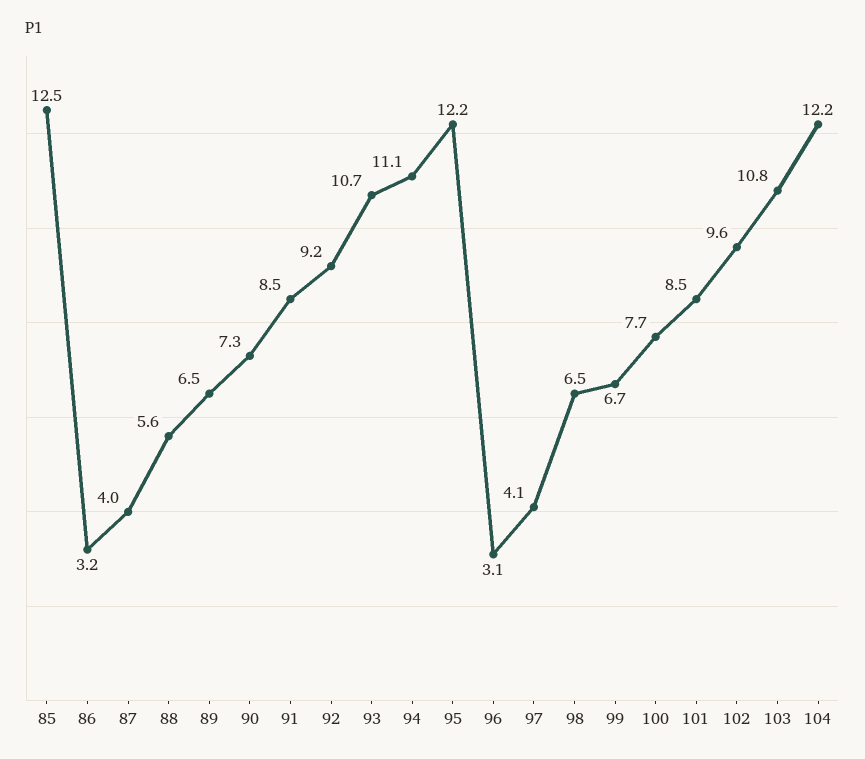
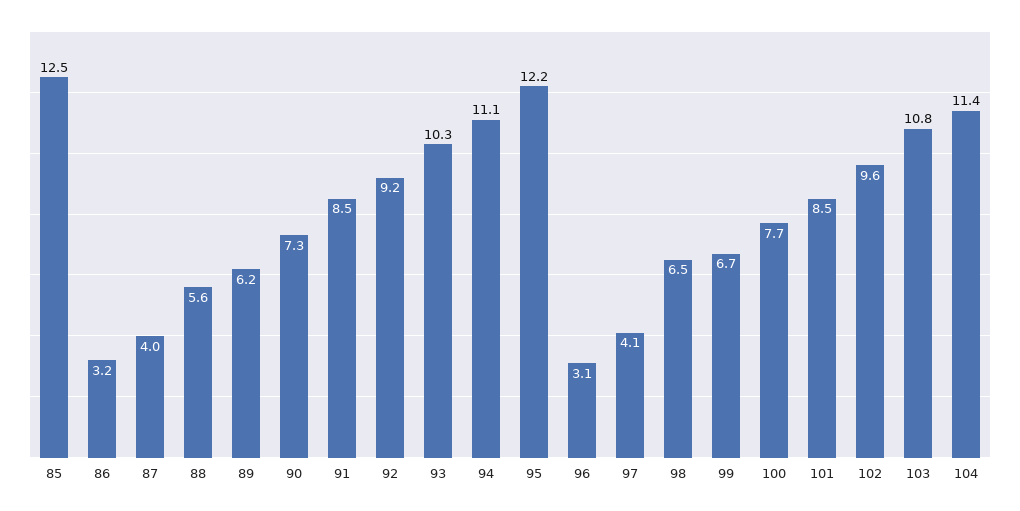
  {
    "85": 12.5,
    "86": 3.2,
    "87": 4,
    "88": 5.6,
-   "89": 6.5,
+   "89": 6.2,
    "90": 7.3,
    "91": 8.5,
    "92": 9.2,
-   "93": 10.7,
+   "93": 10.3,
    "94": 11.1,
    "95": 12.2,
    "96": 3.1,
    "97": 4.1,
    "98": 6.5,
    "99": 6.7,
    "100": 7.7,
    "101": 8.5,
    "102": 9.6,
    "103": 10.8,
-   "104": 12.2
+   "104": 11.4
  }

